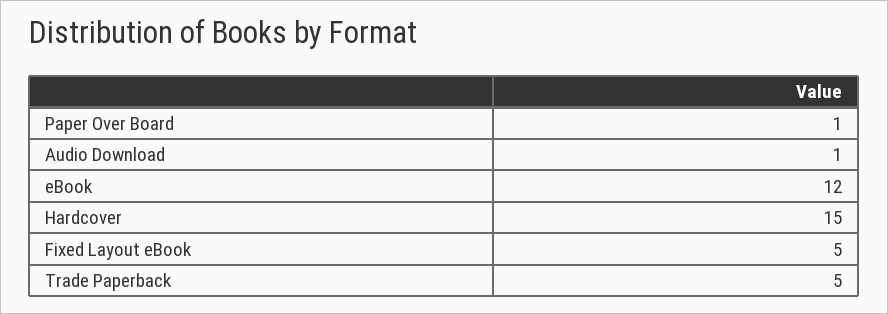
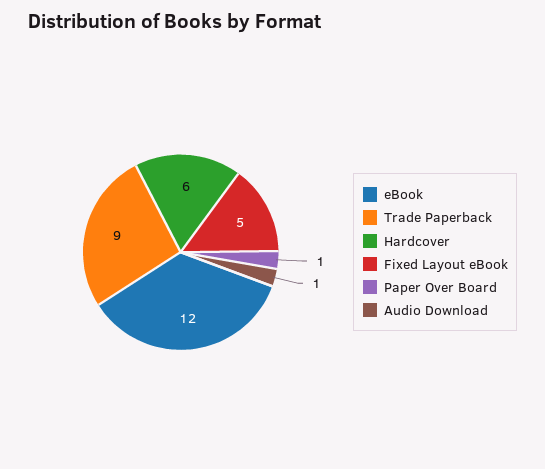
  {
    "Paper Over Board": 1,
    "Audio Download": 1,
    "eBook": 12,
-   "Hardcover": 15,
+   "Hardcover": 6,
    "Fixed Layout eBook": 5,
-   "Trade Paperback": 5
+   "Trade Paperback": 9
  }

